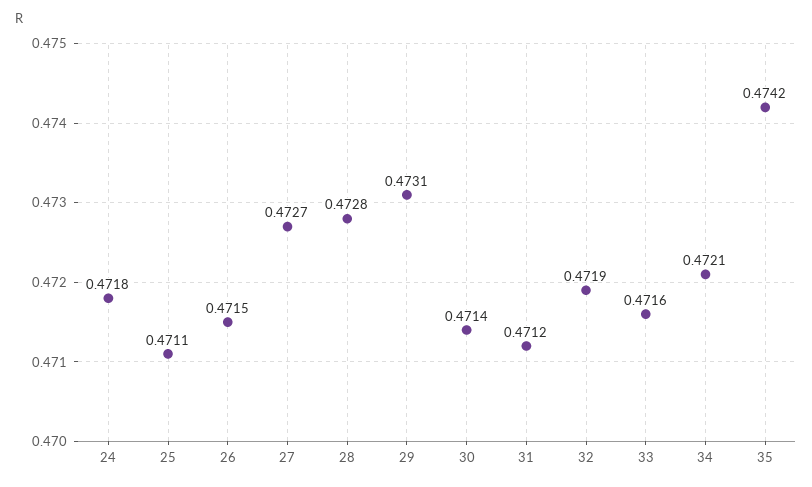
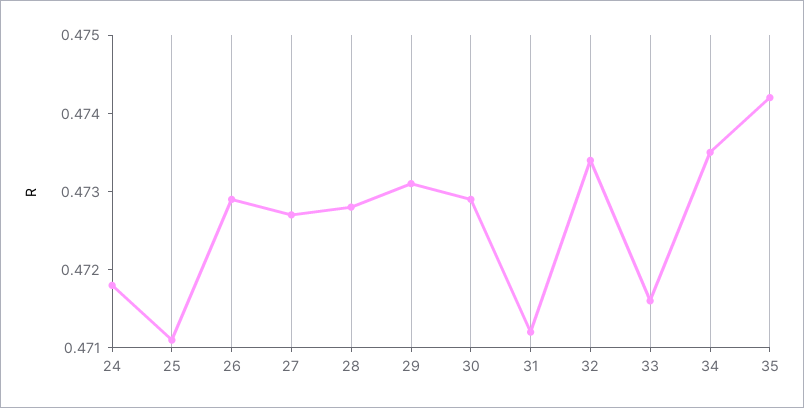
  {
    "24": 0.4718,
    "25": 0.4711,
-   "26": 0.4715,
+   "26": 0.473,
    "27": 0.4727,
    "28": 0.4728,
    "29": 0.4731,
-   "30": 0.4714,
+   "30": 0.473,
    "31": 0.4712,
-   "32": 0.4719,
+   "32": 0.4735,
    "33": 0.4716,
-   "34": 0.4721,
+   "34": 0.4735,
    "35": 0.4742
  }

